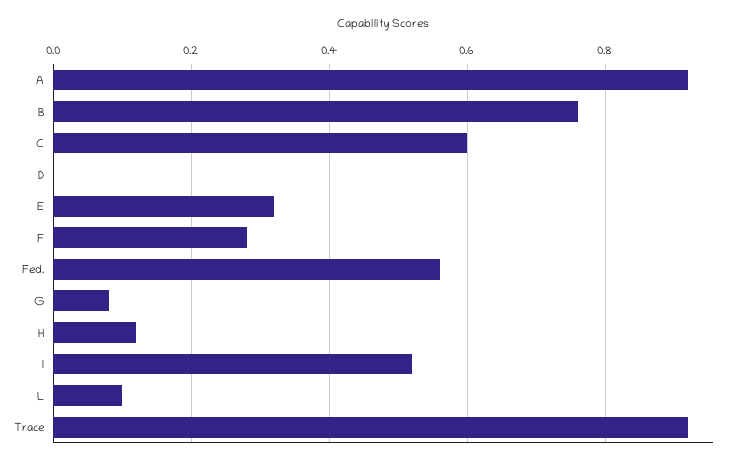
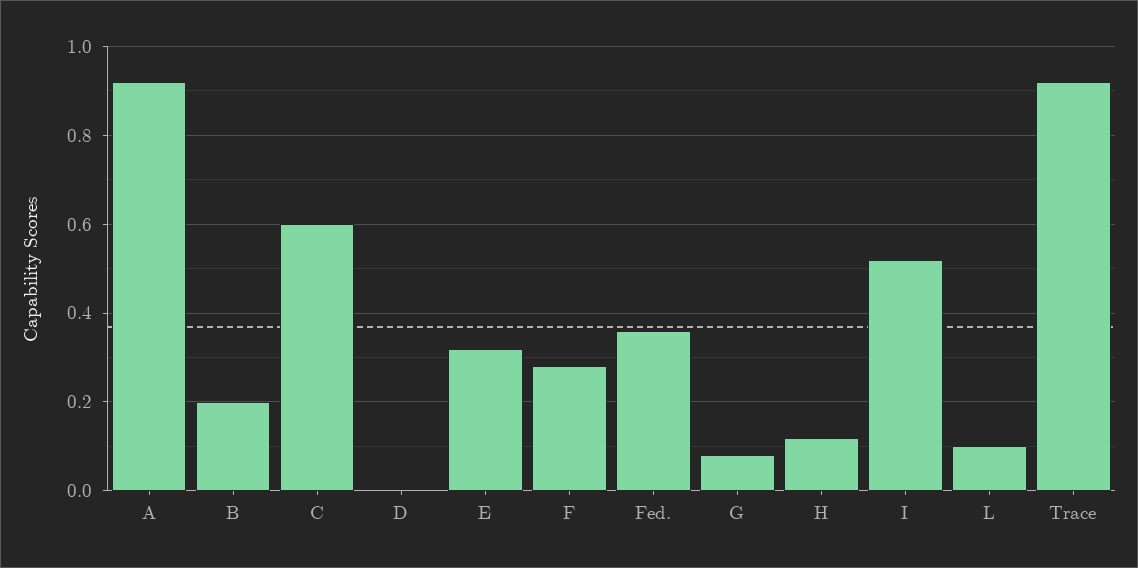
  {
    "A": 0.9,
-   "B": 0.75,
+   "B": 0.2,
    "C": 0.6,
    "D": 0,
    "E": 0.3,
    "F": 0.3,
-   "Fed.": 0.55,
+   "Fed.": 0.35,
    "G": 0.1,
    "H": 0.1,
    "I": 0.5,
    "L": 0.1,
    "Trace": 0.9
  }

